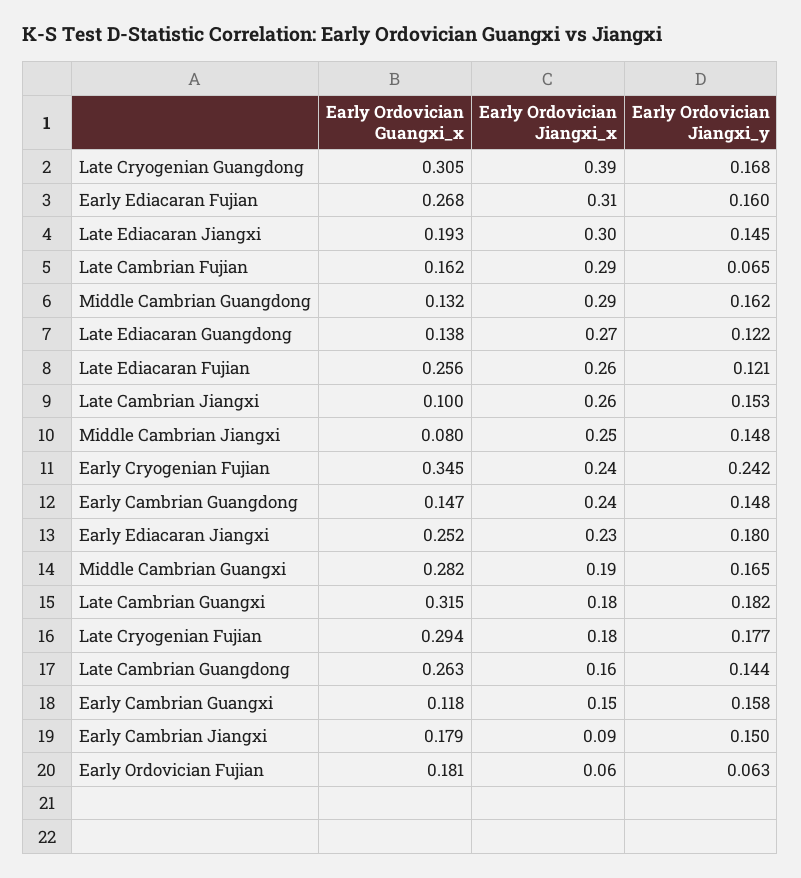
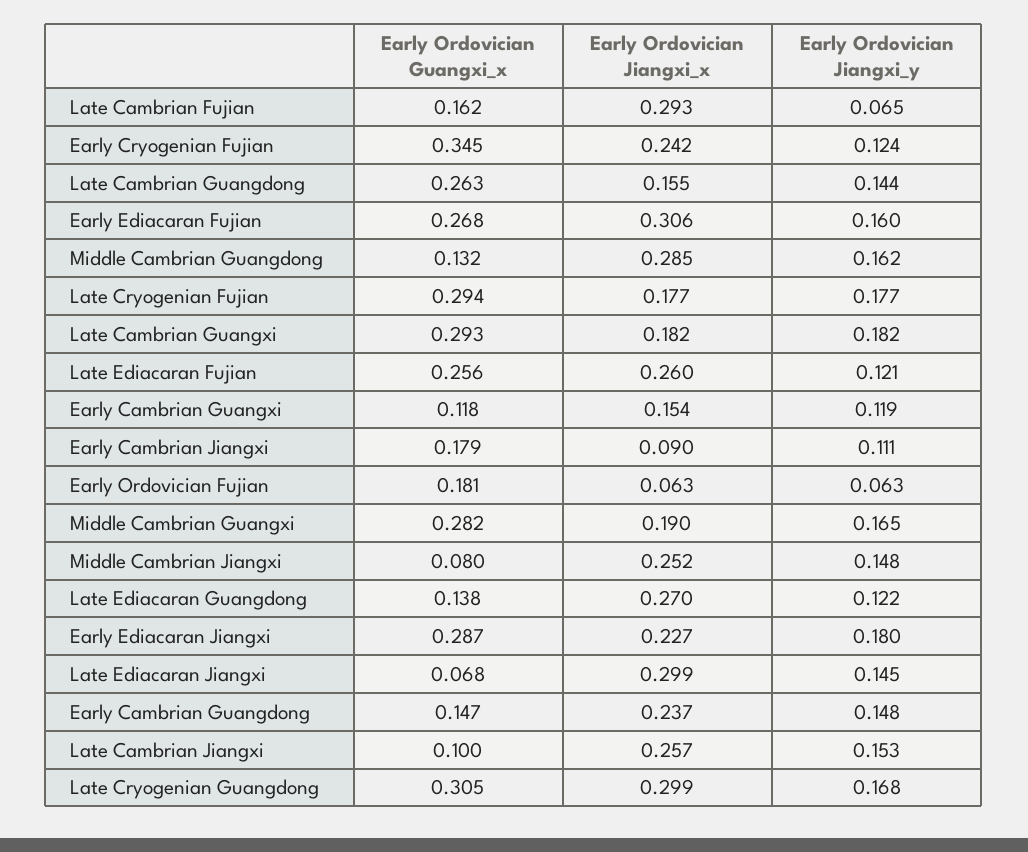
  {
    "Early Ordovician Guangxi_x": {
      "Late Cryogenian Guangdong": 0.305,
      "Early Ediacaran Fujian": 0.268,
-     "Late Ediacaran Jiangxi": 0.193,
+     "Late Ediacaran Jiangxi": 0.068,
      "Late Cambrian Fujian": 0.162,
      "Middle Cambrian Guangdong": 0.132,
      "Late Ediacaran Guangdong": 0.138,
      "Late Ediacaran Fujian": 0.256,
      "Late Cambrian Jiangxi": 0.1,
      "Middle Cambrian Jiangxi": 0.08,
      "Early Cryogenian Fujian": 0.345,
      "Early Cambrian Guangdong": 0.147,
-     "Early Ediacaran Jiangxi": 0.252,
+     "Early Ediacaran Jiangxi": 0.287,
      "Middle Cambrian Guangxi": 0.282,
-     "Late Cambrian Guangxi": 0.315,
+     "Late Cambrian Guangxi": 0.293,
      "Late Cryogenian Fujian": 0.294,
      "Late Cambrian Guangdong": 0.263,
      "Early Cambrian Guangxi": 0.118,
      "Early Cambrian Jiangxi": 0.179,
      "Early Ordovician Fujian": 0.181
    },
    "Early Ordovician Jiangxi_x": {
-     "Late Cryogenian Guangdong": 0.39,
+     "Late Cryogenian Guangdong": 0.299,
      "Early Ediacaran Fujian": 0.306,
      "Late Ediacaran Jiangxi": 0.299,
      "Late Cambrian Fujian": 0.293,
      "Middle Cambrian Guangdong": 0.285,
      "Late Ediacaran Guangdong": 0.27,
      "Late Ediacaran Fujian": 0.26,
      "Late Cambrian Jiangxi": 0.257,
      "Middle Cambrian Jiangxi": 0.252,
      "Early Cryogenian Fujian": 0.242,
      "Early Cambrian Guangdong": 0.237,
      "Early Ediacaran Jiangxi": 0.227,
      "Middle Cambrian Guangxi": 0.19,
      "Late Cambrian Guangxi": 0.182,
      "Late Cryogenian Fujian": 0.177,
      "Late Cambrian Guangdong": 0.155,
      "Early Cambrian Guangxi": 0.154,
      "Early Cambrian Jiangxi": 0.09,
      "Early Ordovician Fujian": 0.063
    },
    "Early Ordovician Jiangxi_y": {
      "Late Cryogenian Guangdong": 0.168,
      "Early Ediacaran Fujian": 0.16,
      "Late Ediacaran Jiangxi": 0.145,
      "Late Cambrian Fujian": 0.065,
      "Middle Cambrian Guangdong": 0.162,
      "Late Ediacaran Guangdong": 0.122,
      "Late Ediacaran Fujian": 0.121,
      "Late Cambrian Jiangxi": 0.153,
      "Middle Cambrian Jiangxi": 0.148,
-     "Early Cryogenian Fujian": 0.242,
+     "Early Cryogenian Fujian": 0.124,
      "Early Cambrian Guangdong": 0.148,
      "Early Ediacaran Jiangxi": 0.18,
      "Middle Cambrian Guangxi": 0.165,
      "Late Cambrian Guangxi": 0.182,
      "Late Cryogenian Fujian": 0.177,
      "Late Cambrian Guangdong": 0.144,
-     "Early Cambrian Guangxi": 0.158,
+     "Early Cambrian Guangxi": 0.119,
-     "Early Cambrian Jiangxi": 0.15,
+     "Early Cambrian Jiangxi": 0.111,
      "Early Ordovician Fujian": 0.063
    }
  }

